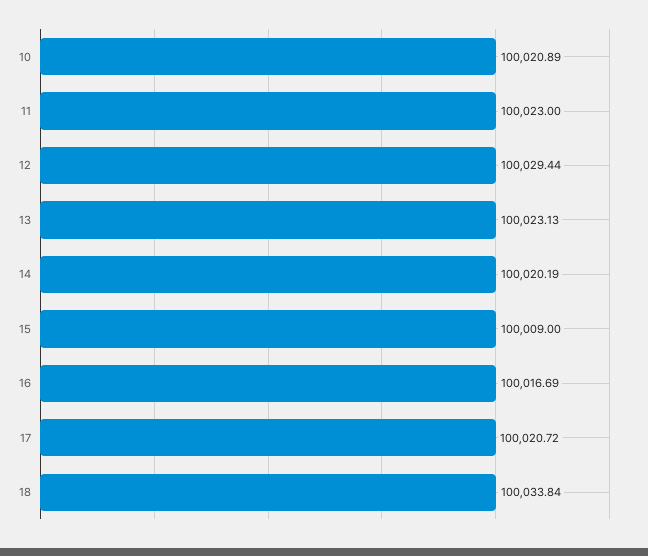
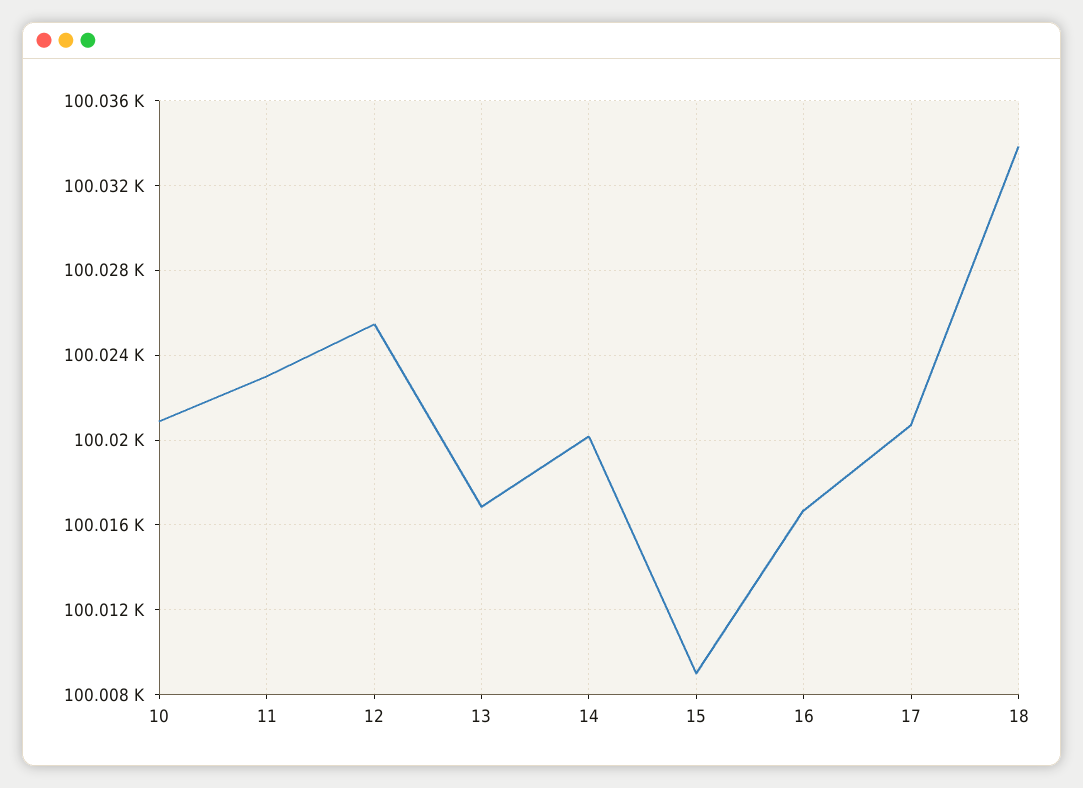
  {
    "10": 100020.89,
    "11": 100023,
-   "12": 100029.44,
+   "12": 100025.5,
-   "13": 100023.13,
+   "13": 100017,
    "14": 100020.19,
    "15": 100009,
    "16": 100016.69,
    "17": 100020.72,
    "18": 100033.84
  }

